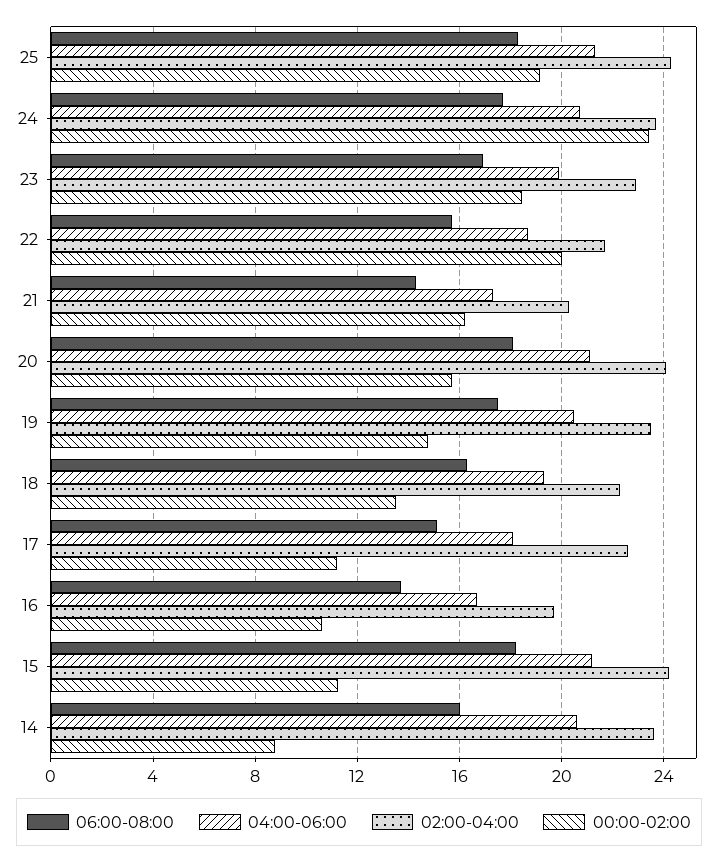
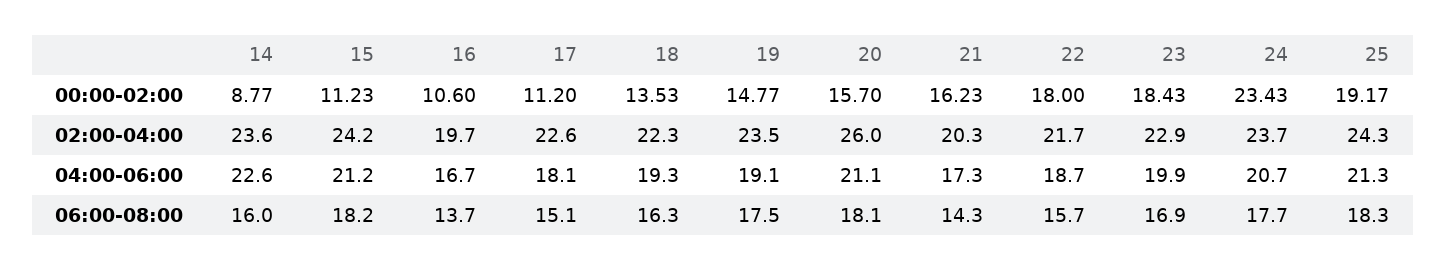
  {
    "06:00-08:00": {
      "25": 18.3,
      "24": 17.7,
      "23": 16.9,
      "22": 15.7,
      "21": 14.3,
      "20": 18.1,
      "19": 17.5,
      "18": 16.3,
      "17": 15.1,
      "16": 13.7,
      "15": 18.2,
      "14": 16
    },
    "04:00-06:00": {
      "25": 21.3,
      "24": 20.7,
      "23": 19.9,
      "22": 18.7,
      "21": 17.3,
      "20": 21.1,
-     "19": 20.5,
+     "19": 19.1,
      "18": 19.3,
      "17": 18.1,
      "16": 16.7,
      "15": 21.2,
-     "14": 20.5
+     "14": 22.6
    },
    "02:00-04:00": {
      "25": 24.3,
      "24": 23.7,
      "23": 22.9,
      "22": 21.7,
      "21": 20.3,
-     "20": 24,
+     "20": 26,
      "19": 23.5,
      "18": 22.3,
      "17": 22.6,
      "16": 19.7,
      "15": 24.2,
      "14": 23.6
    },
    "00:00-02:00": {
      "25": 19.17,
      "24": 23.43,
      "23": 18.43,
-     "22": 20,
+     "22": 18,
      "21": 16.23,
      "20": 15.7,
      "19": 14.77,
      "18": 13.53,
      "17": 11.2,
      "16": 10.6,
      "15": 11.23,
      "14": 8.77
    }
  }

